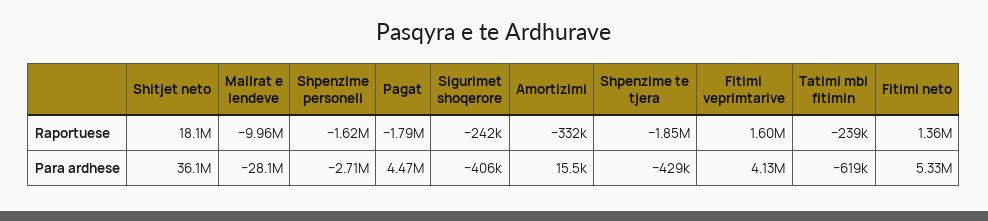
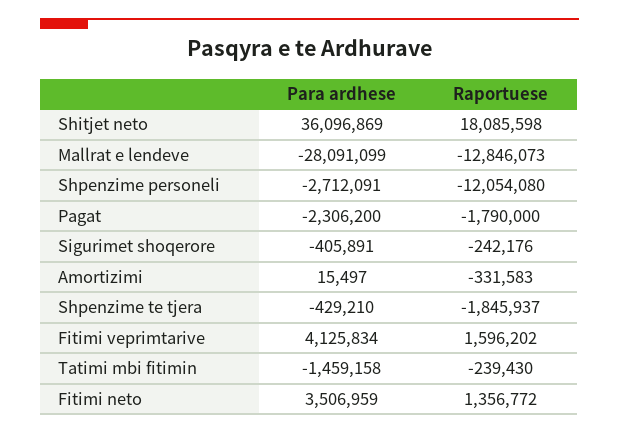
  {
    "Shitjet neto": {
      "Raportuese": 18085598,
      "Para ardhese": 36096869
    },
    "Mallrat e lendeve": {
-     "Raportuese": -9960000,
+     "Raportuese": -12846073,
      "Para ardhese": -28091099
    },
    "Shpenzime personeli": {
-     "Raportuese": -1620000,
+     "Raportuese": -12054080,
      "Para ardhese": -2712091
    },
    "Pagat": {
      "Raportuese": -1790000,
-     "Para ardhese": 4470000
+     "Para ardhese": -2306200
    },
    "Sigurimet shoqerore": {
      "Raportuese": -242176,
      "Para ardhese": -405891
    },
    "Amortizimi": {
      "Raportuese": -331583,
      "Para ardhese": 15497
    },
    "Shpenzime te tjera": {
      "Raportuese": -1845937,
      "Para ardhese": -429210
    },
    "Fitimi veprimtarive": {
      "Raportuese": 1596202,
      "Para ardhese": 4125834
    },
    "Tatimi mbi fitimin": {
      "Raportuese": -239430,
-     "Para ardhese": -619000
+     "Para ardhese": -1459158
    },
    "Fitimi neto": {
      "Raportuese": 1356772,
-     "Para ardhese": 5330000
+     "Para ardhese": 3506959
    }
  }

